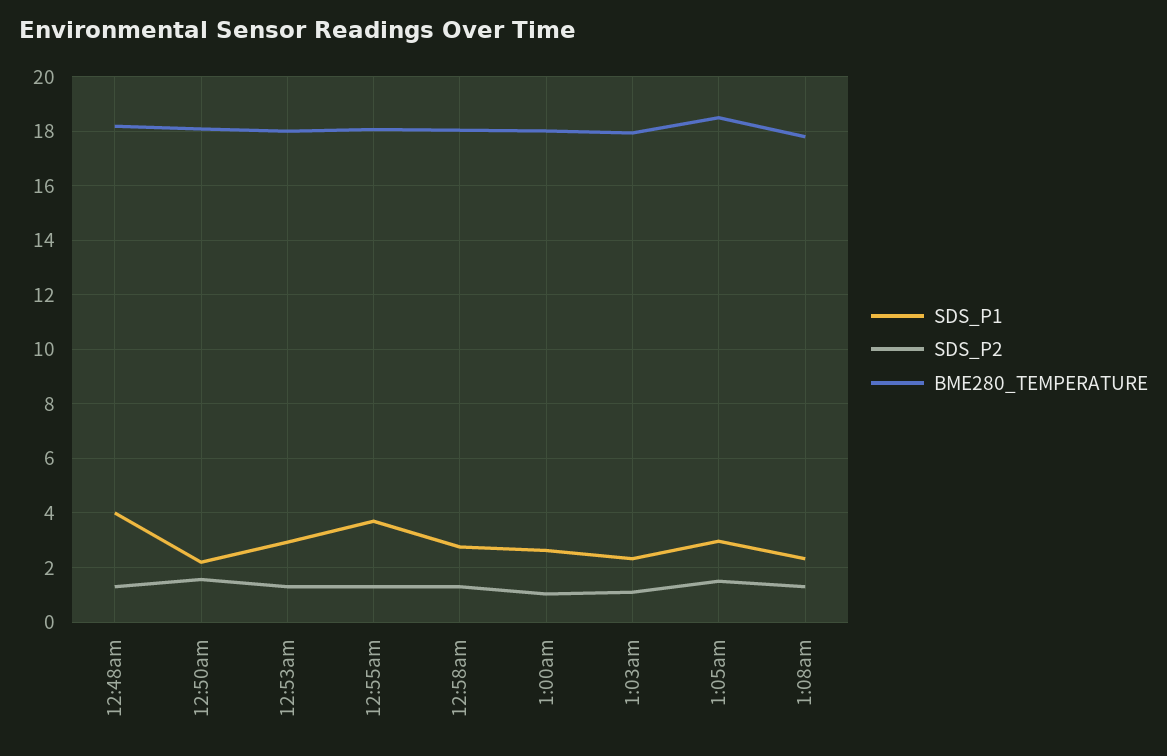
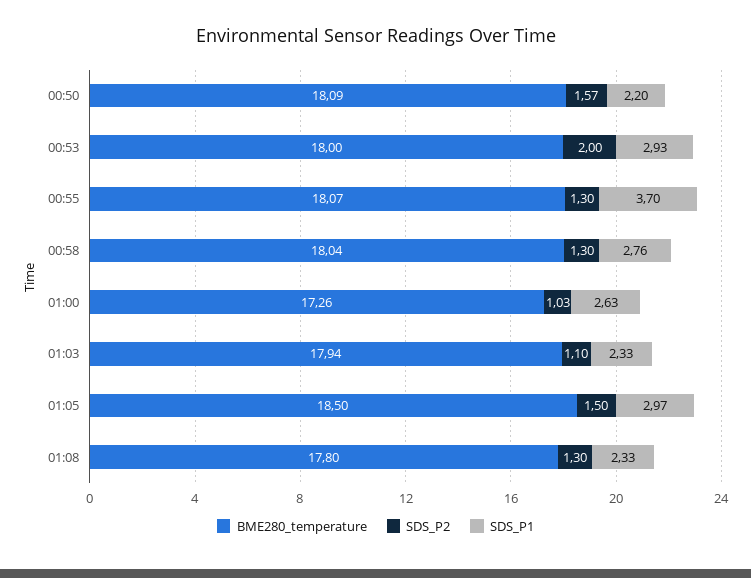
  {
    "SDS_P1": {
-     "12:48am": 4,
      "12:50am": 2.2,
      "12:53am": 2.93,
      "12:55am": 3.7,
      "12:58am": 2.76,
      "1:00am": 2.63,
      "1:03am": 2.33,
      "1:05am": 2.97,
      "1:08am": 2.33
    },
    "SDS_P2": {
-     "12:48am": 1.25,
      "12:50am": 1.57,
-     "12:53am": 1.25,
+     "12:53am": 2,
      "12:55am": 1.3,
      "12:58am": 1.3,
      "1:00am": 1.03,
      "1:03am": 1.1,
      "1:05am": 1.5,
      "1:08am": 1.3
    },
    "BME280_TEMPERATURE": {
-     "12:48am": 18.25,
      "12:50am": 18.09,
      "12:53am": 18,
      "12:55am": 18.07,
      "12:58am": 18.04,
-     "1:00am": 18,
+     "1:00am": 17.26,
      "1:03am": 17.94,
      "1:05am": 18.5,
      "1:08am": 17.8
    }
  }

